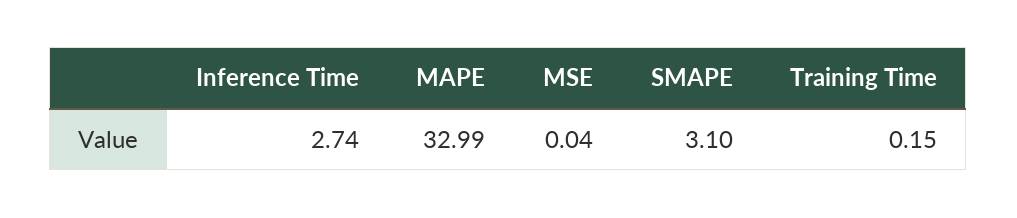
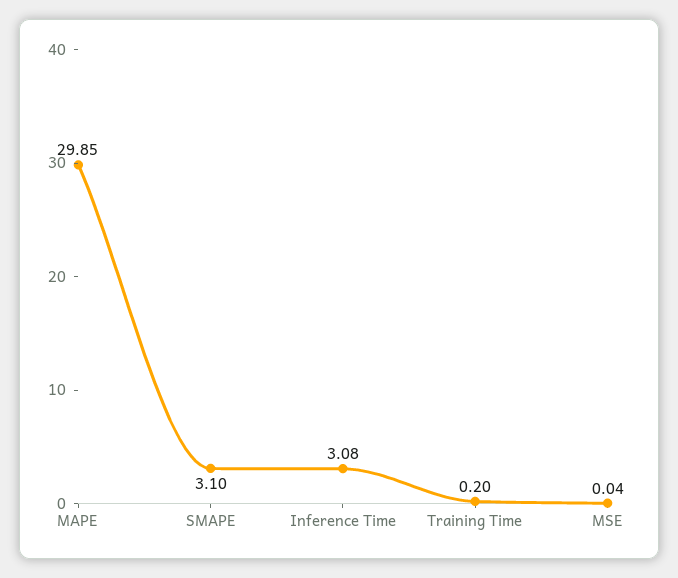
  {
-   "Inference Time": 2.74,
+   "Inference Time": 3.08,
-   "MAPE": 32.99,
+   "MAPE": 29.85,
    "MSE": 0.04,
    "SMAPE": 3.1,
-   "Training Time": 0.15
+   "Training Time": 0.2
  }

